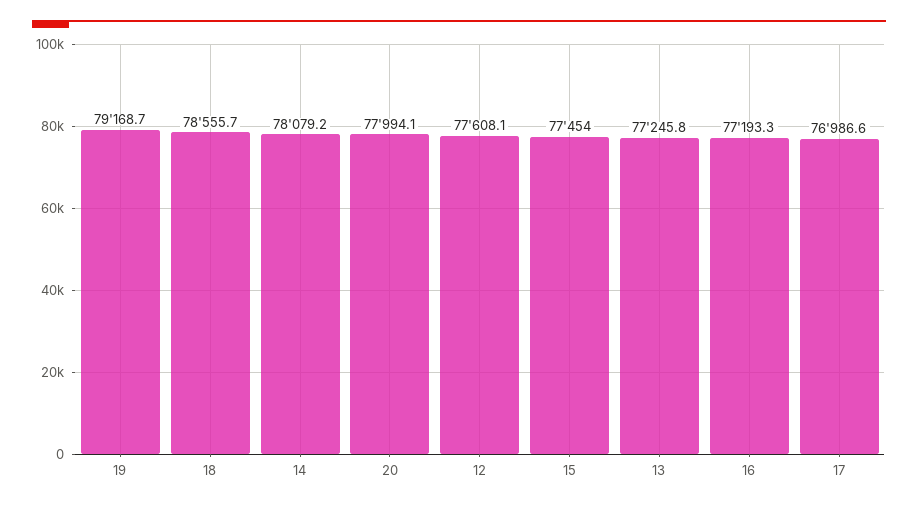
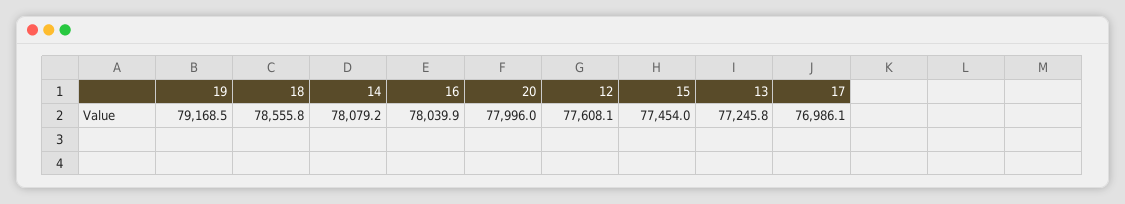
  {
-   "19": 79168.7,
+   "19": 79168.5,
-   "18": 78555.7,
+   "18": 78555.8,
    "14": 78079.2,
-   "20": 77994.1,
+   "20": 77996,
    "12": 77608.1,
    "15": 77454,
    "13": 77245.8,
-   "16": 77193.3,
+   "16": 78039.9,
-   "17": 76986.6
+   "17": 76986.1
  }

